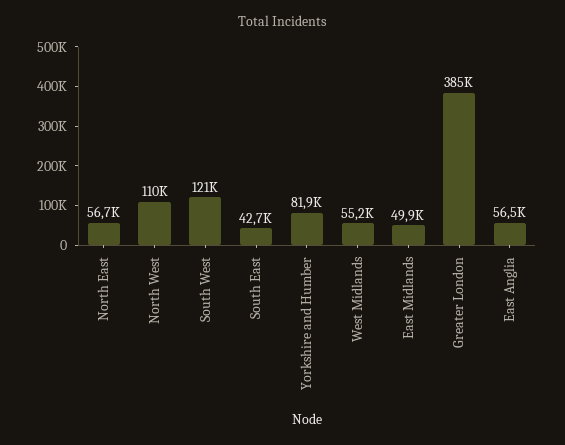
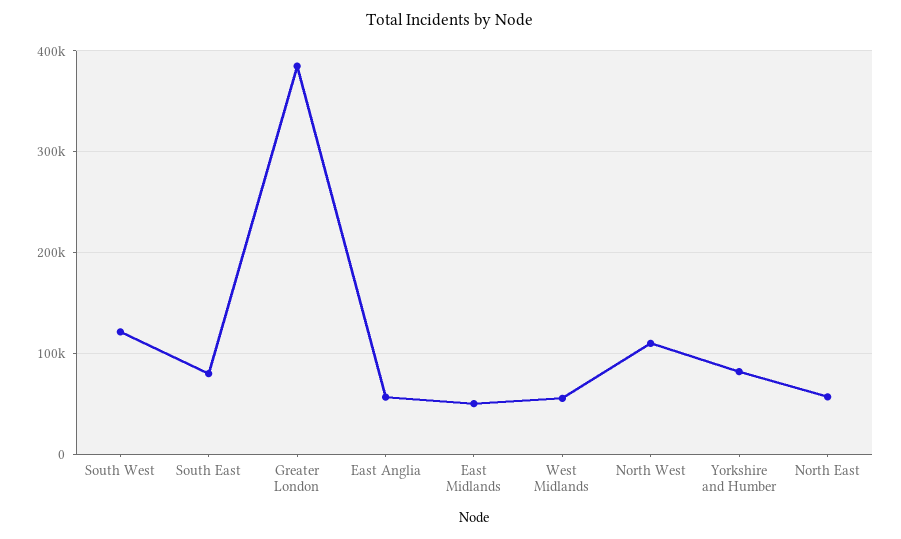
  {
    "North East": 56700,
    "North West": 110000,
    "South West": 121000,
-   "South East": 42700,
+   "South East": 80000,
    "Yorkshire and Humber": 81900,
    "West Midlands": 55200,
    "East Midlands": 49900,
    "Greater London": 385000,
    "East Anglia": 56500
  }

